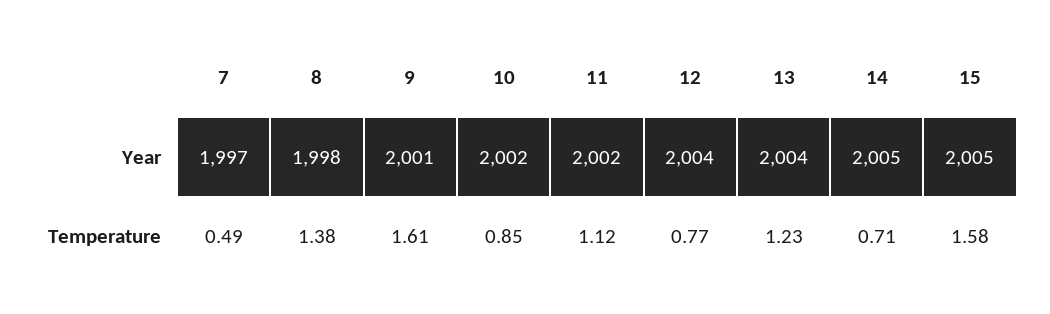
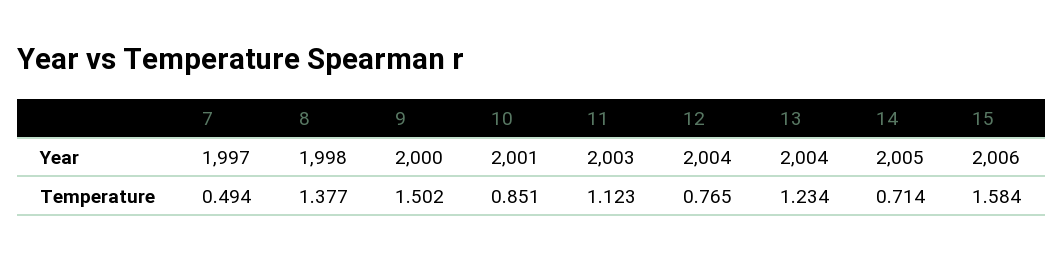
  {
    "7": {
      "Year": 1997,
      "Temperature": 0.494
    },
    "8": {
      "Year": 1998,
      "Temperature": 1.377
    },
    "9": {
-     "Year": 2001,
+     "Year": 2000,
-     "Temperature": 1.61
+     "Temperature": 1.502
    },
    "10": {
-     "Year": 2002,
+     "Year": 2001,
      "Temperature": 0.851
    },
    "11": {
-     "Year": 2002,
+     "Year": 2003,
      "Temperature": 1.123
    },
    "12": {
      "Year": 2004,
      "Temperature": 0.765
    },
    "13": {
      "Year": 2004,
      "Temperature": 1.234
    },
    "14": {
      "Year": 2005,
      "Temperature": 0.714
    },
    "15": {
-     "Year": 2005,
+     "Year": 2006,
      "Temperature": 1.584
    }
  }

